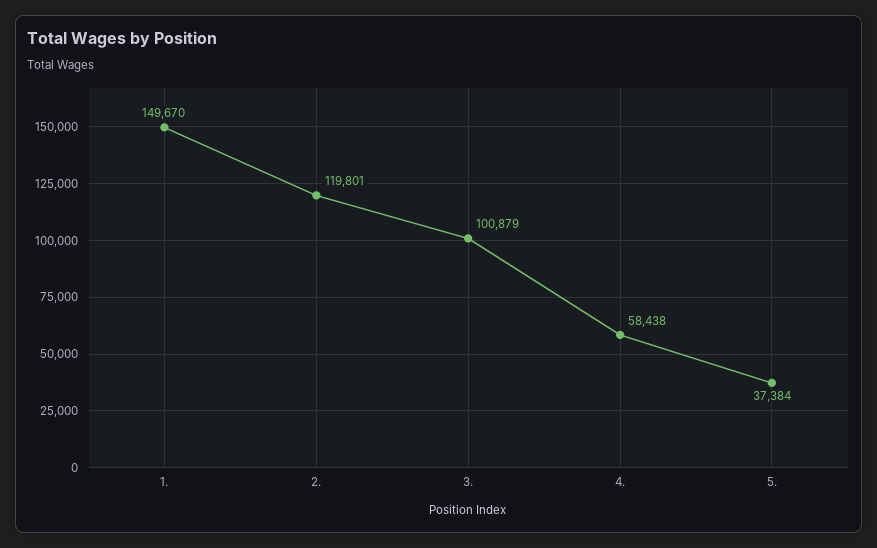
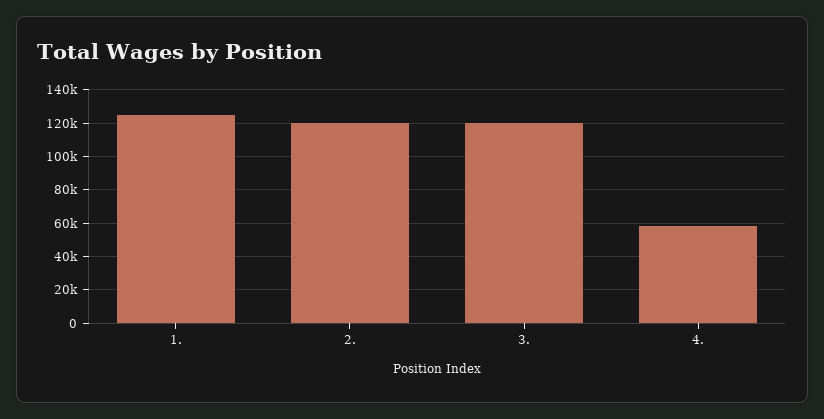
  {
-   "1.": 149670,
+   "1.": 125000,
    "2.": 119801,
-   "3.": 100879,
+   "3.": 120000,
-   "4.": 58438,
+   "4.": 58438
-   "5.": 37384
  }

